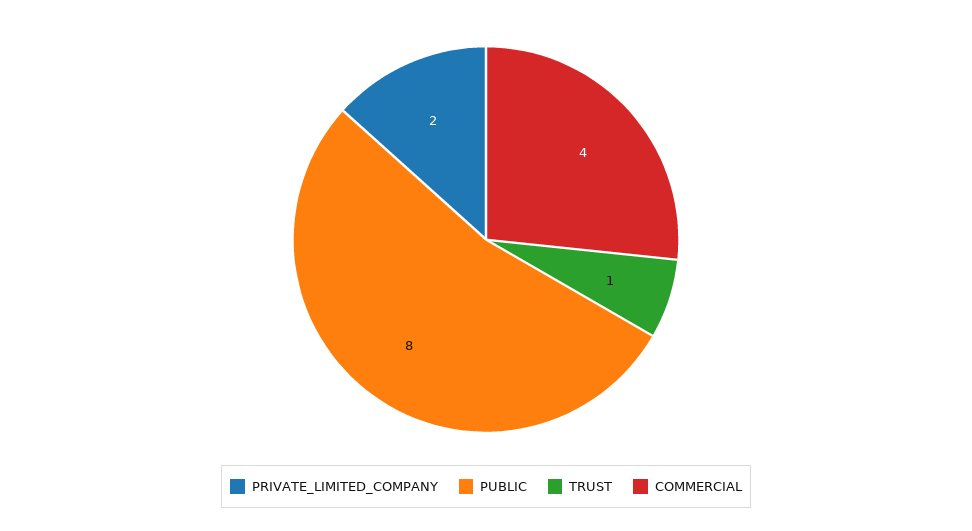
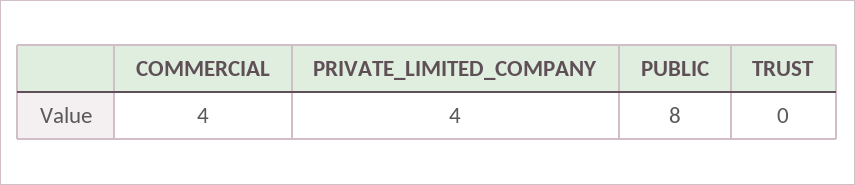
  {
-   "PRIVATE_LIMITED_COMPANY": 2,
+   "PRIVATE_LIMITED_COMPANY": 4,
    "PUBLIC": 8,
-   "TRUST": 1,
+   "TRUST": 0,
    "COMMERCIAL": 4
  }

